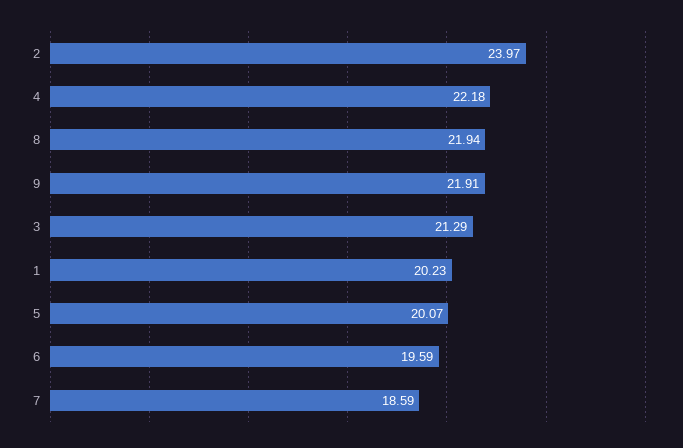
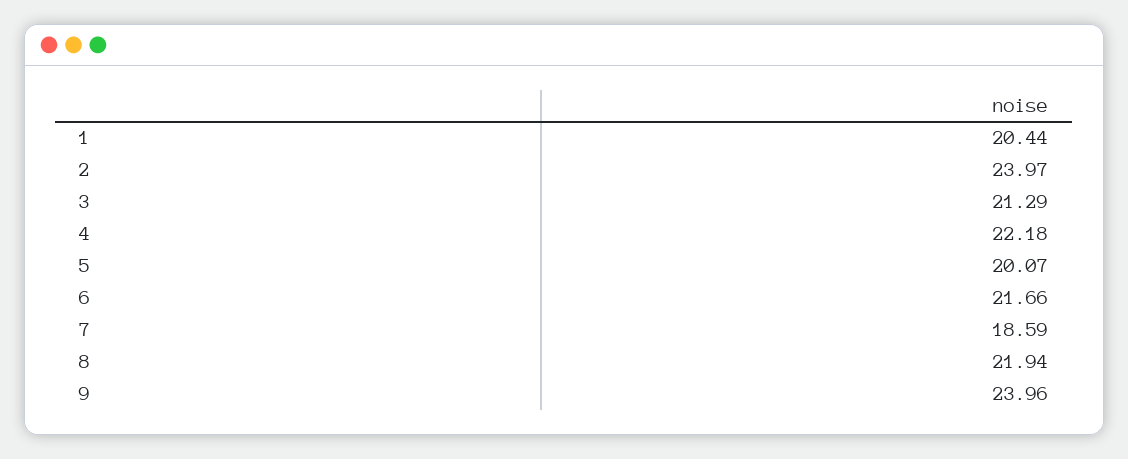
  {
    "2": 23.97,
    "4": 22.18,
    "8": 21.94,
-   "9": 21.91,
+   "9": 23.96,
    "3": 21.29,
-   "1": 20.23,
+   "1": 20.44,
    "5": 20.07,
-   "6": 19.59,
+   "6": 21.66,
    "7": 18.59
  }

